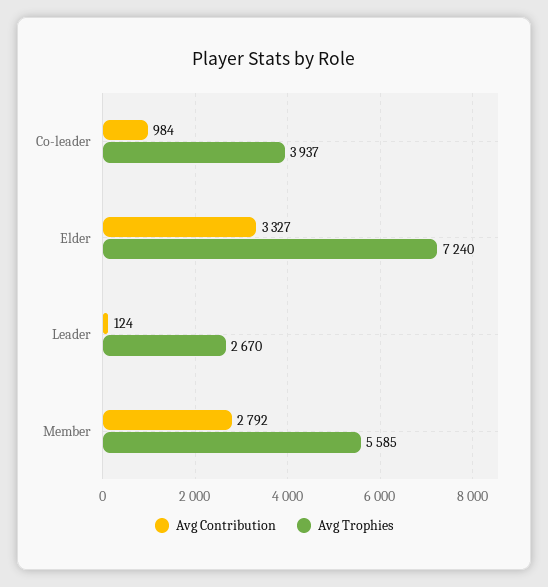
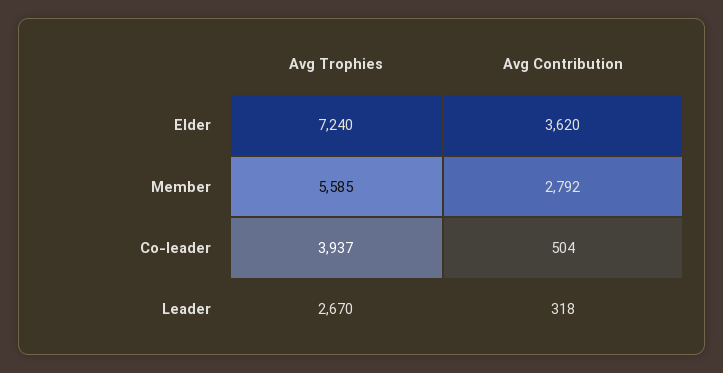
  {
    "Avg Contribution": {
-     "Co-leader": 984,
+     "Co-leader": 504,
-     "Elder": 3327,
+     "Elder": 3620,
-     "Leader": 124,
+     "Leader": 318,
      "Member": 2792
    },
    "Avg Trophies": {
      "Co-leader": 3937,
      "Elder": 7240,
      "Leader": 2670,
      "Member": 5585
    }
  }

